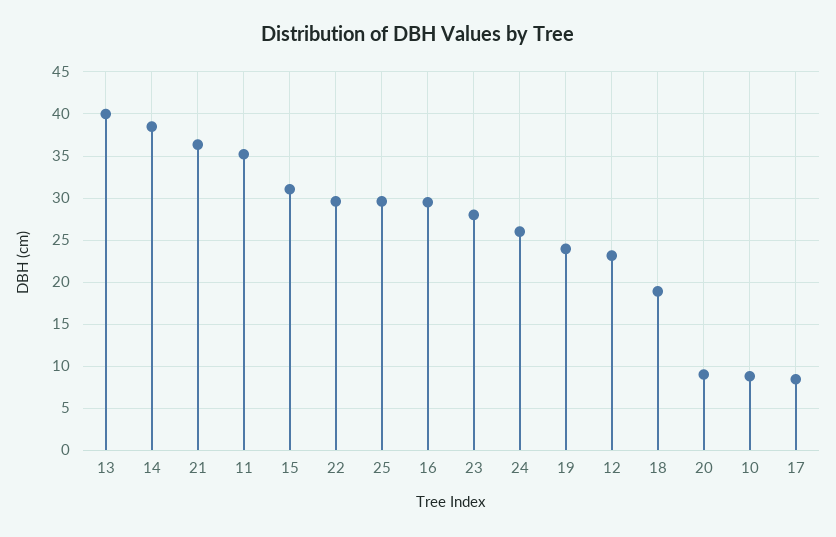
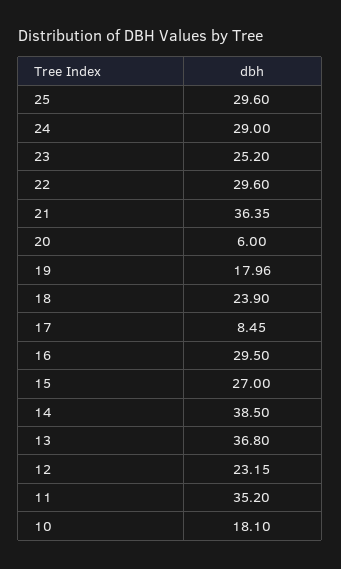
  {
-   "13": 40,
+   "13": 36.8,
    "14": 38.5,
    "21": 36.35,
    "11": 35.2,
-   "15": 31,
+   "15": 27,
    "22": 29.6,
    "25": 29.6,
    "16": 29.5,
-   "23": 28,
+   "23": 25.2,
-   "24": 26,
+   "24": 29,
-   "19": 24,
+   "19": 17.96,
    "12": 23.15,
-   "18": 19,
+   "18": 23.9,
-   "20": 9,
+   "20": 6,
-   "10": 9,
+   "10": 18.1,
    "17": 8.45
  }

